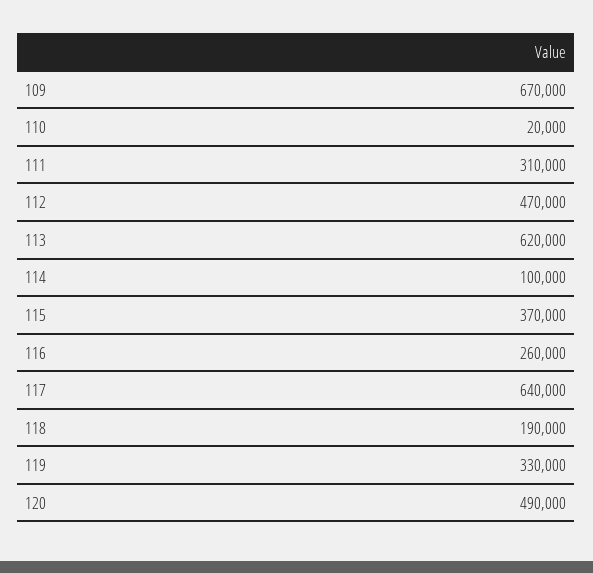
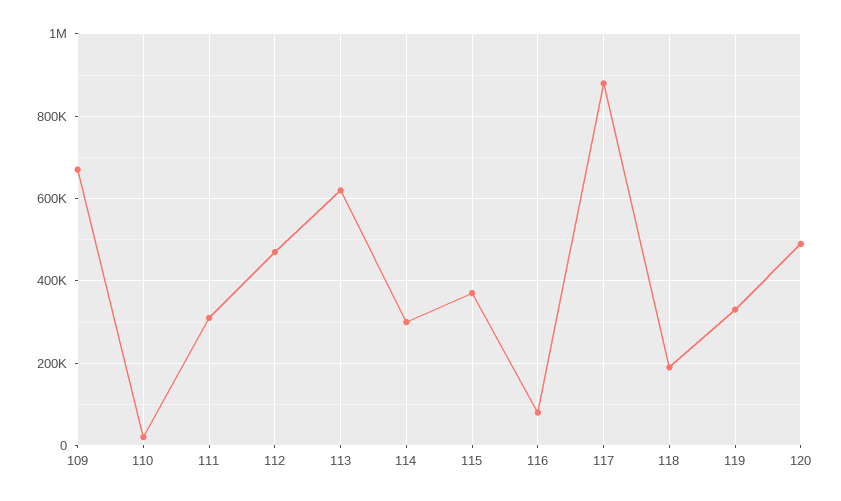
  {
    "109": 670000,
    "110": 20000,
    "111": 310000,
    "112": 470000,
    "113": 620000,
-   "114": 100000,
+   "114": 300000,
    "115": 370000,
-   "116": 260000,
+   "116": 80000,
-   "117": 640000,
+   "117": 880000,
    "118": 190000,
    "119": 330000,
    "120": 490000
  }

